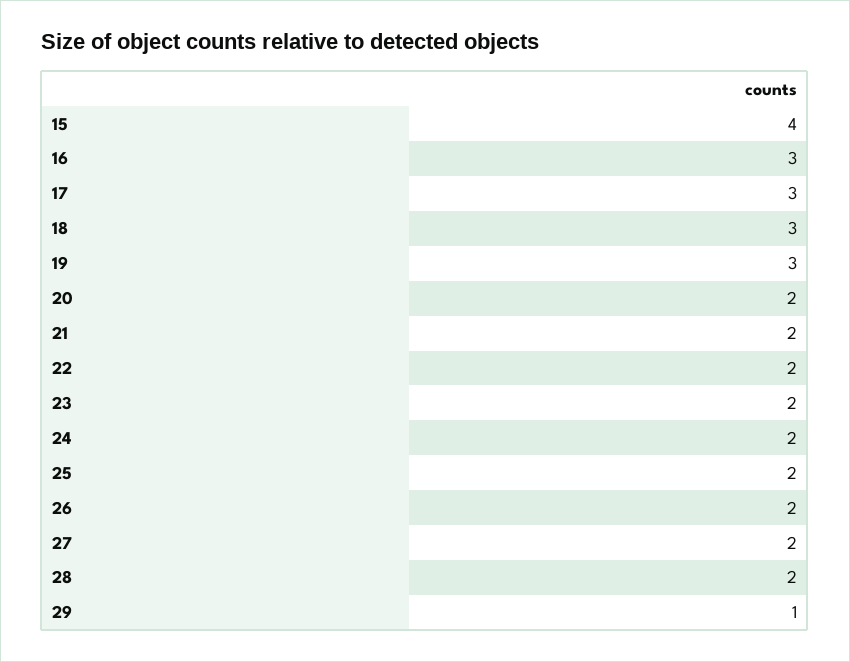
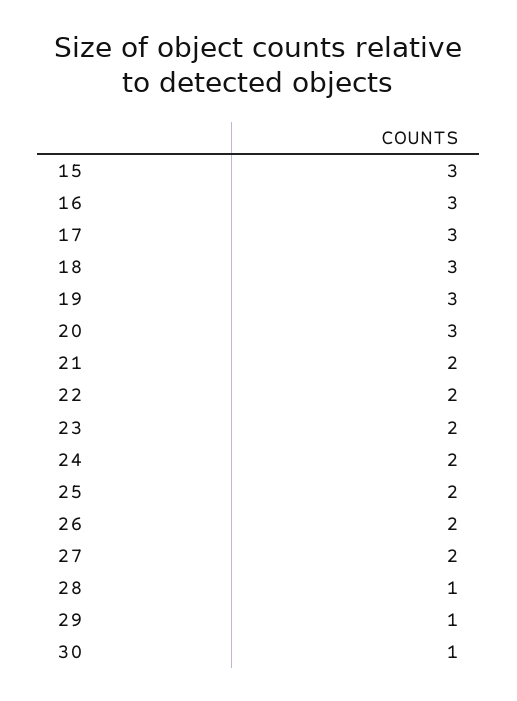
  {
-   "15": 4,
+   "15": 3,
    "16": 3,
    "17": 3,
    "18": 3,
    "19": 3,
-   "20": 2,
+   "20": 3,
    "21": 2,
    "22": 2,
    "23": 2,
    "24": 2,
    "25": 2,
    "26": 2,
    "27": 2,
-   "28": 2,
+   "28": 1,
-   "29": 1
+   "29": 1,
+   "30": 1
  }

